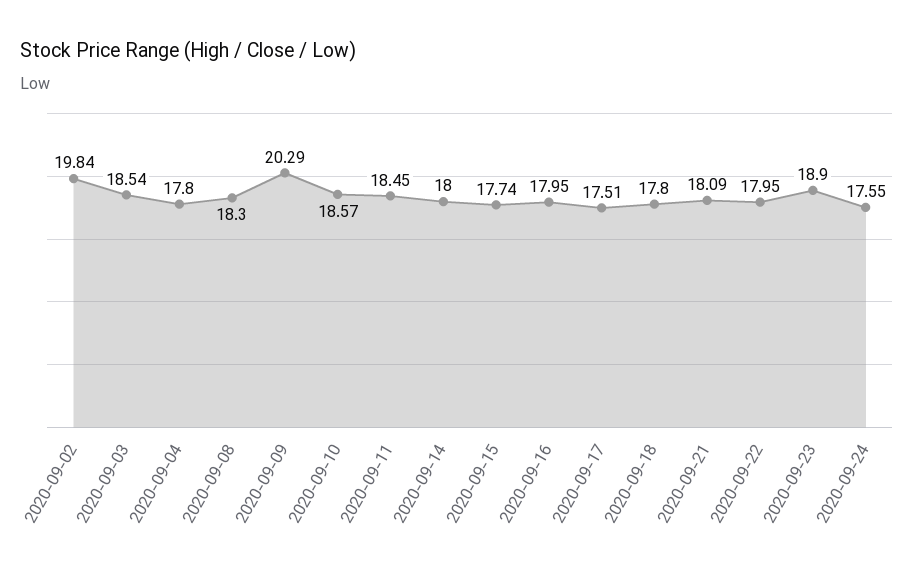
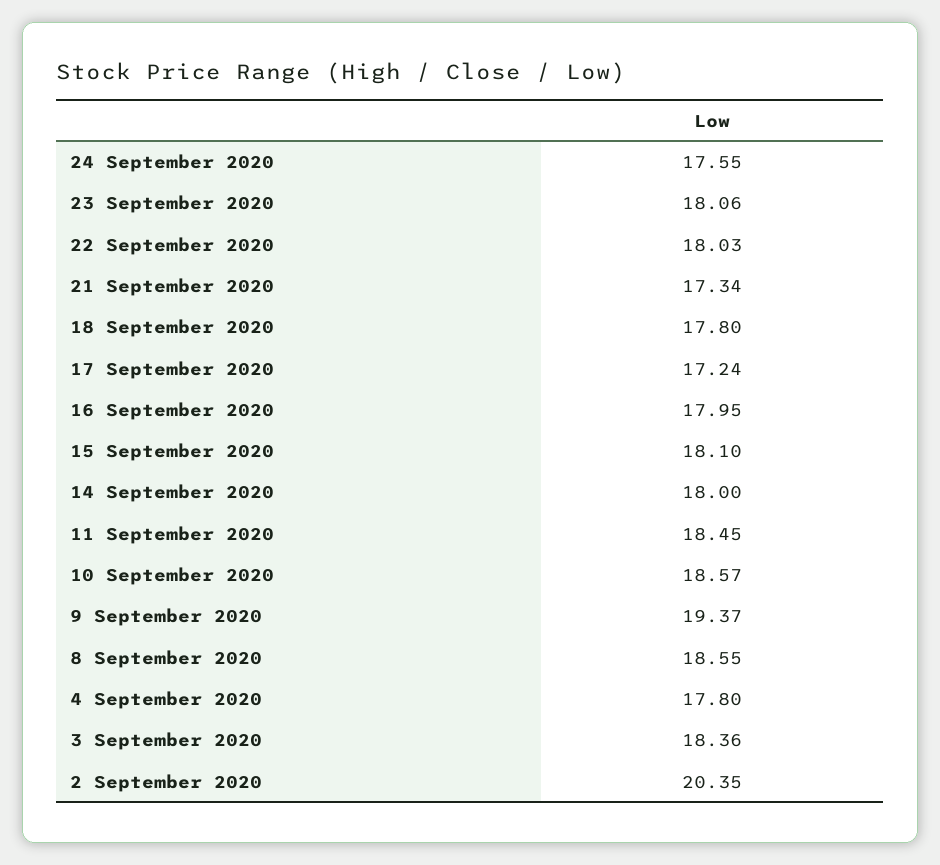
  {
-   "2020-09-02": 19.84,
+   "2020-09-02": 20.35,
-   "2020-09-03": 18.54,
+   "2020-09-03": 18.36,
    "2020-09-04": 17.8,
-   "2020-09-08": 18.3,
+   "2020-09-08": 18.55,
-   "2020-09-09": 20.29,
+   "2020-09-09": 19.37,
    "2020-09-10": 18.57,
    "2020-09-11": 18.45,
    "2020-09-14": 18,
-   "2020-09-15": 17.74,
+   "2020-09-15": 18.1,
    "2020-09-16": 17.95,
-   "2020-09-17": 17.51,
+   "2020-09-17": 17.24,
    "2020-09-18": 17.8,
-   "2020-09-21": 18.09,
+   "2020-09-21": 17.34,
-   "2020-09-22": 17.95,
+   "2020-09-22": 18.03,
-   "2020-09-23": 18.9,
+   "2020-09-23": 18.06,
    "2020-09-24": 17.55
  }

